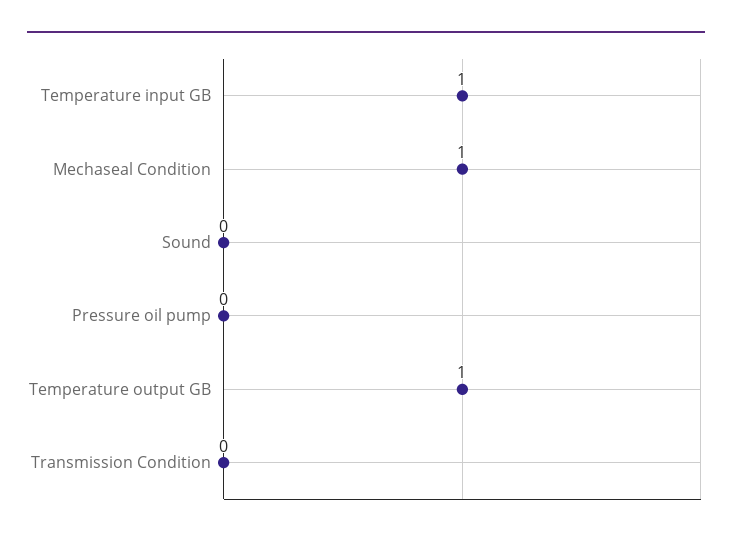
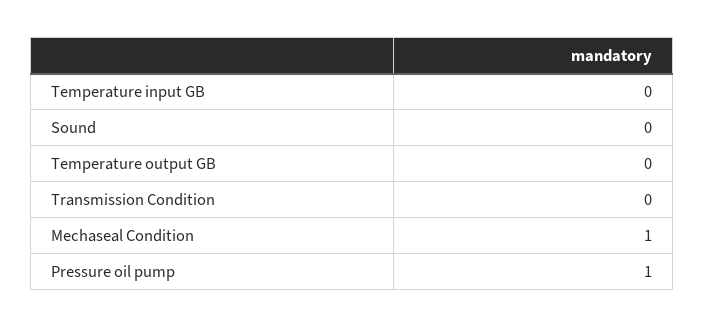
  {
-   "Temperature input GB": 1,
+   "Temperature input GB": 0,
    "Mechaseal Condition": 1,
    "Sound": 0,
-   "Pressure oil pump": 0,
+   "Pressure oil pump": 1,
-   "Temperature output GB": 1,
+   "Temperature output GB": 0,
    "Transmission Condition": 0
  }

